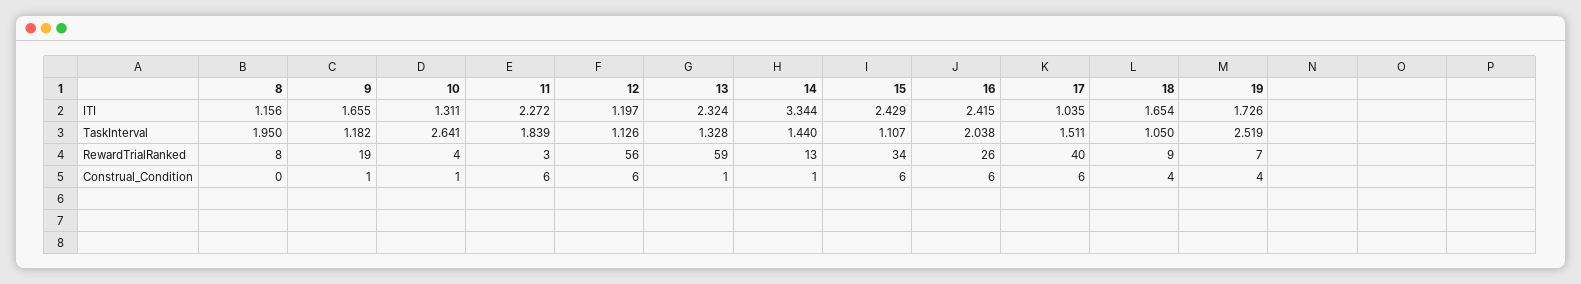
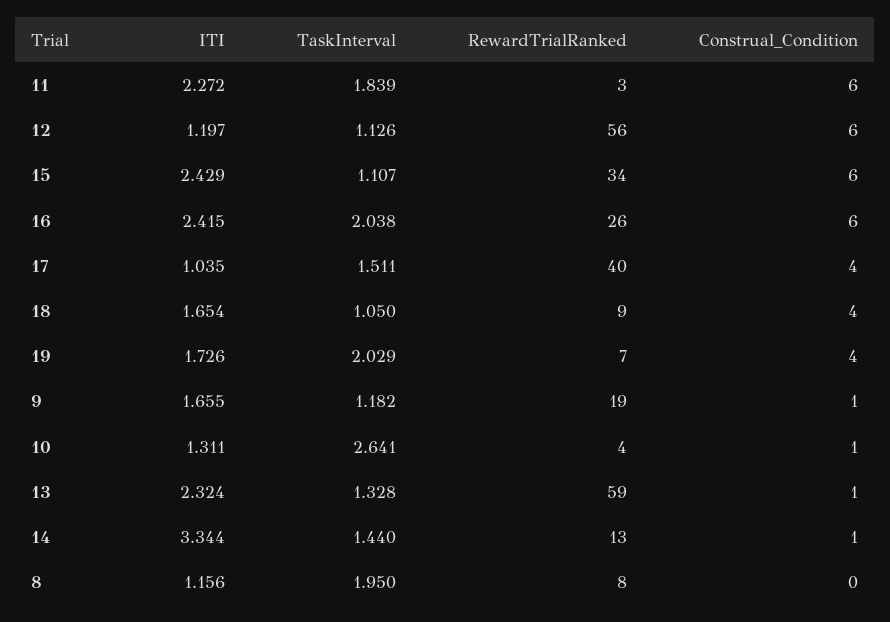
  {
    "8": {
      "ITI": 1.156,
      "TaskInterval": 1.95,
      "RewardTrialRanked": 8,
      "Construal_Condition": 0
    },
    "9": {
      "ITI": 1.655,
      "TaskInterval": 1.182,
      "RewardTrialRanked": 19,
      "Construal_Condition": 1
    },
    "10": {
      "ITI": 1.311,
      "TaskInterval": 2.641,
      "RewardTrialRanked": 4,
      "Construal_Condition": 1
    },
    "11": {
      "ITI": 2.272,
      "TaskInterval": 1.839,
      "RewardTrialRanked": 3,
      "Construal_Condition": 6
    },
    "12": {
      "ITI": 1.197,
      "TaskInterval": 1.126,
      "RewardTrialRanked": 56,
      "Construal_Condition": 6
    },
    "13": {
      "ITI": 2.324,
      "TaskInterval": 1.328,
      "RewardTrialRanked": 59,
      "Construal_Condition": 1
    },
    "14": {
      "ITI": 3.344,
      "TaskInterval": 1.44,
      "RewardTrialRanked": 13,
      "Construal_Condition": 1
    },
    "15": {
      "ITI": 2.429,
      "TaskInterval": 1.107,
      "RewardTrialRanked": 34,
      "Construal_Condition": 6
    },
    "16": {
      "ITI": 2.415,
      "TaskInterval": 2.038,
      "RewardTrialRanked": 26,
      "Construal_Condition": 6
    },
    "17": {
      "ITI": 1.035,
      "TaskInterval": 1.511,
      "RewardTrialRanked": 40,
-     "Construal_Condition": 6
+     "Construal_Condition": 4
    },
    "18": {
      "ITI": 1.654,
      "TaskInterval": 1.05,
      "RewardTrialRanked": 9,
      "Construal_Condition": 4
    },
    "19": {
      "ITI": 1.726,
-     "TaskInterval": 2.519,
+     "TaskInterval": 2.029,
      "RewardTrialRanked": 7,
      "Construal_Condition": 4
    }
  }

